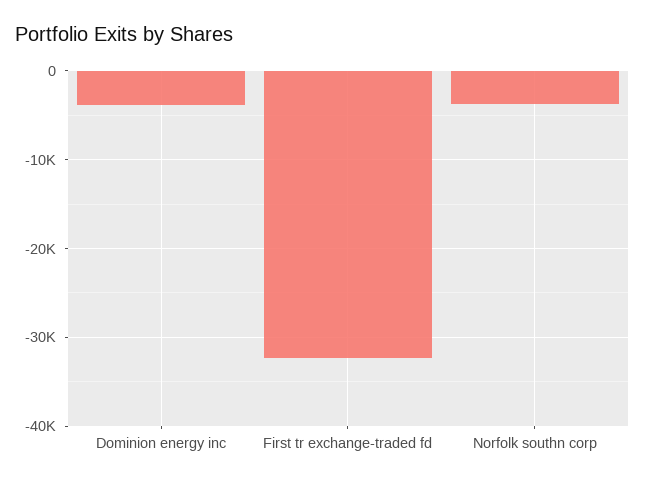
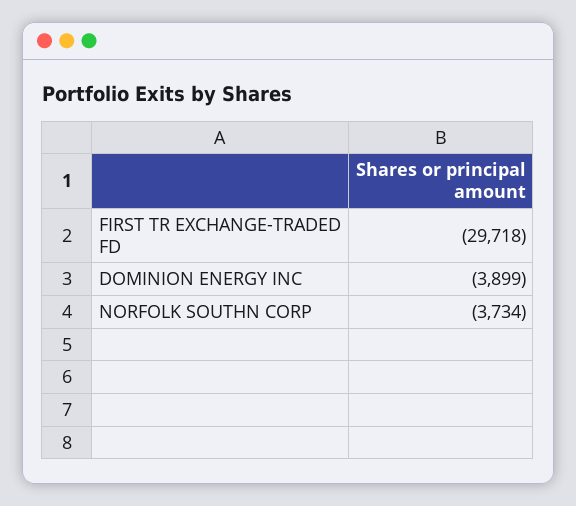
  {
    "Dominion energy inc": -3899,
-   "First tr exchange-traded fd": -32000,
+   "First tr exchange-traded fd": -29718,
    "Norfolk southn corp": -3734
  }

